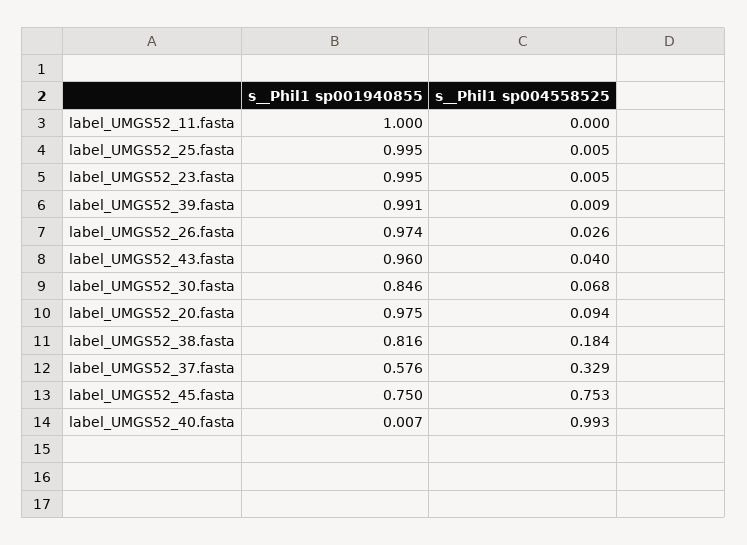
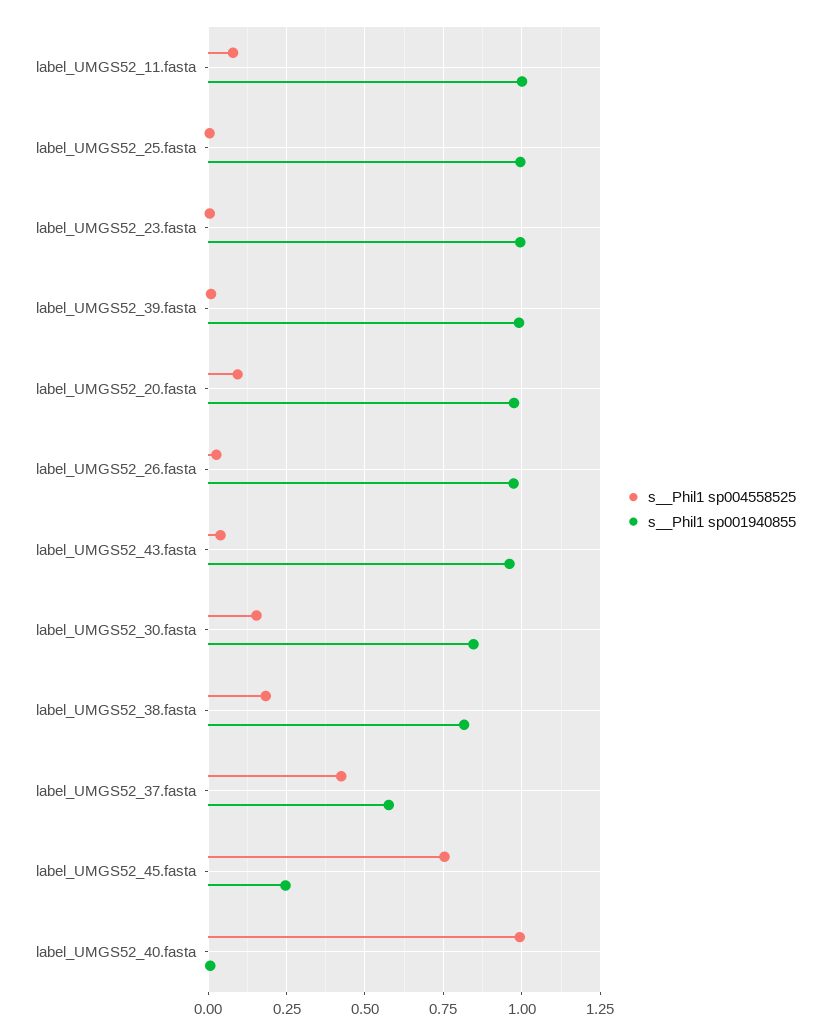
  {
    "s__Phil1 sp001940855": {
      "label_UMGS52_11.fasta": 1,
      "label_UMGS52_25.fasta": 0.995,
      "label_UMGS52_23.fasta": 0.995,
      "label_UMGS52_39.fasta": 0.991,
      "label_UMGS52_26.fasta": 0.974,
      "label_UMGS52_43.fasta": 0.96,
      "label_UMGS52_30.fasta": 0.846,
      "label_UMGS52_20.fasta": 0.975,
      "label_UMGS52_38.fasta": 0.816,
      "label_UMGS52_37.fasta": 0.576,
-     "label_UMGS52_45.fasta": 0.75,
+     "label_UMGS52_45.fasta": 0.25,
      "label_UMGS52_40.fasta": 0.007
    },
    "s__Phil1 sp004558525": {
-     "label_UMGS52_11.fasta": 0,
+     "label_UMGS52_11.fasta": 0.075,
      "label_UMGS52_25.fasta": 0.005,
      "label_UMGS52_23.fasta": 0.005,
      "label_UMGS52_39.fasta": 0.009,
      "label_UMGS52_26.fasta": 0.026,
      "label_UMGS52_43.fasta": 0.04,
-     "label_UMGS52_30.fasta": 0.068,
+     "label_UMGS52_30.fasta": 0.15,
      "label_UMGS52_20.fasta": 0.094,
      "label_UMGS52_38.fasta": 0.184,
-     "label_UMGS52_37.fasta": 0.329,
+     "label_UMGS52_37.fasta": 0.425,
      "label_UMGS52_45.fasta": 0.753,
      "label_UMGS52_40.fasta": 0.993
    }
  }

